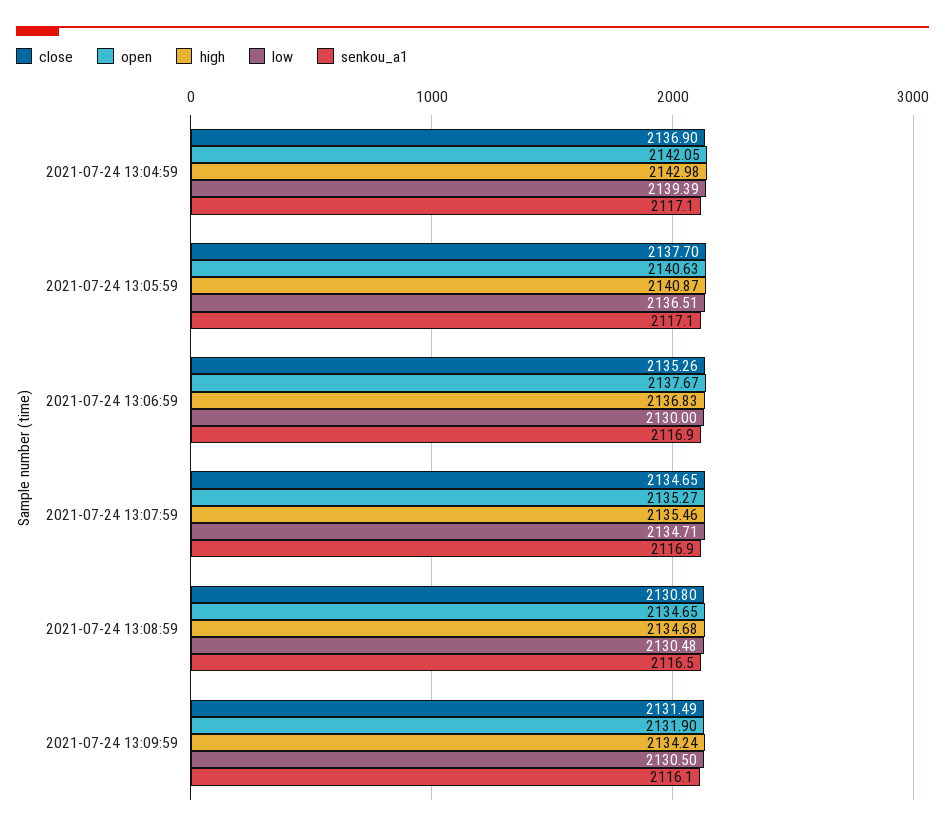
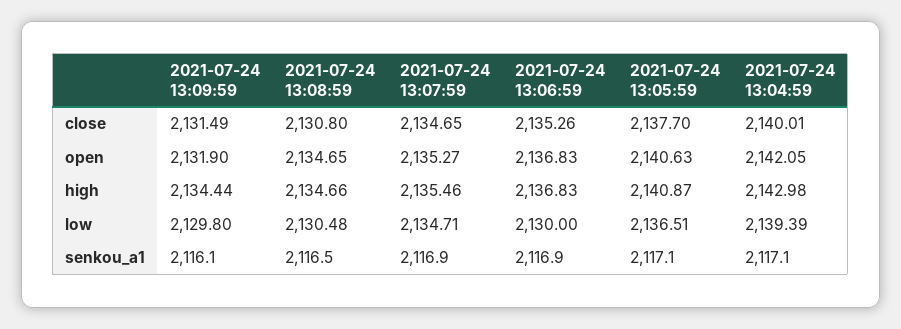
  {
    "close": {
-     "2021-07-24 13:04:59": 2136.9,
+     "2021-07-24 13:04:59": 2140.01,
      "2021-07-24 13:05:59": 2137.7,
      "2021-07-24 13:06:59": 2135.26,
      "2021-07-24 13:07:59": 2134.65,
      "2021-07-24 13:08:59": 2130.8,
      "2021-07-24 13:09:59": 2131.49
    },
    "open": {
      "2021-07-24 13:04:59": 2142.05,
      "2021-07-24 13:05:59": 2140.63,
-     "2021-07-24 13:06:59": 2137.67,
+     "2021-07-24 13:06:59": 2136.83,
      "2021-07-24 13:07:59": 2135.27,
      "2021-07-24 13:08:59": 2134.65,
      "2021-07-24 13:09:59": 2131.9
    },
    "high": {
      "2021-07-24 13:04:59": 2142.98,
      "2021-07-24 13:05:59": 2140.87,
      "2021-07-24 13:06:59": 2136.83,
      "2021-07-24 13:07:59": 2135.46,
-     "2021-07-24 13:08:59": 2134.68,
+     "2021-07-24 13:08:59": 2134.66,
-     "2021-07-24 13:09:59": 2134.24
+     "2021-07-24 13:09:59": 2134.44
    },
    "low": {
      "2021-07-24 13:04:59": 2139.39,
      "2021-07-24 13:05:59": 2136.51,
      "2021-07-24 13:06:59": 2130,
      "2021-07-24 13:07:59": 2134.71,
      "2021-07-24 13:08:59": 2130.48,
-     "2021-07-24 13:09:59": 2130.5
+     "2021-07-24 13:09:59": 2129.8
    },
    "senkou_a1": {
      "2021-07-24 13:04:59": 2117.1,
      "2021-07-24 13:05:59": 2117.1,
      "2021-07-24 13:06:59": 2116.9,
      "2021-07-24 13:07:59": 2116.9,
      "2021-07-24 13:08:59": 2116.5,
      "2021-07-24 13:09:59": 2116.1
    }
  }

